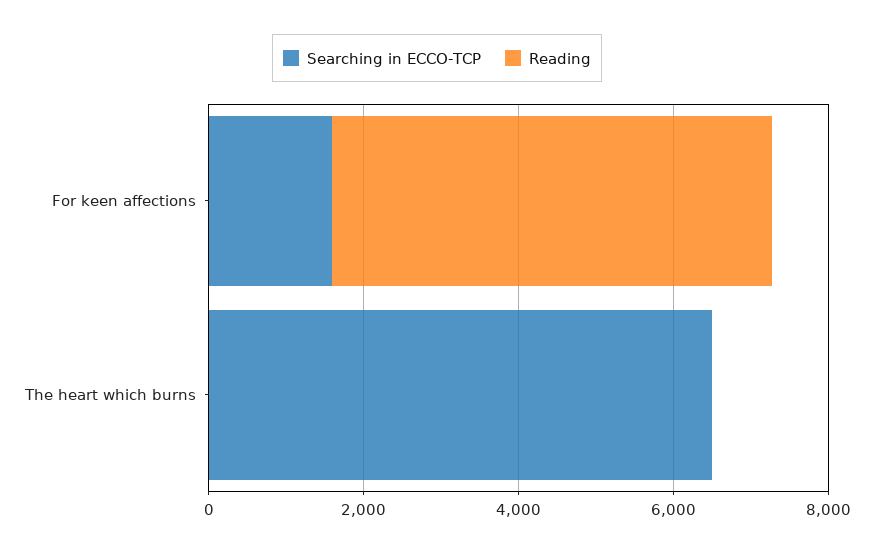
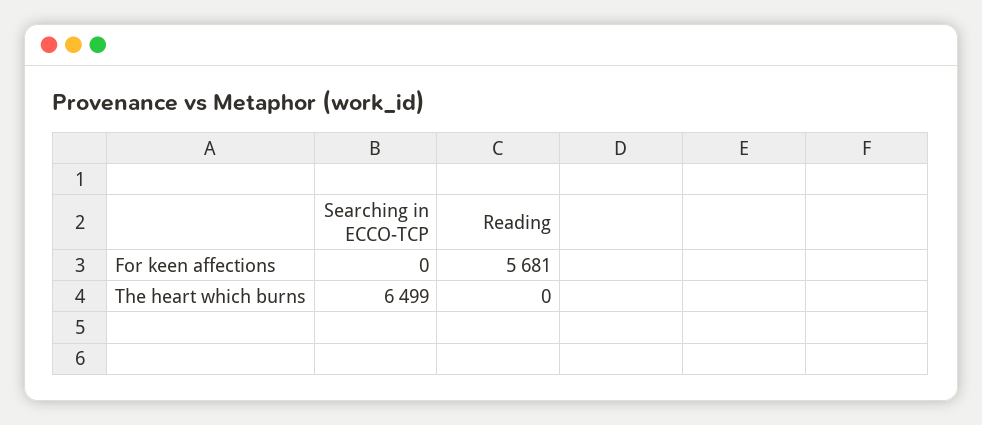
  {
    "Searching in ECCO-TCP": {
-     "For keen affections": 1500,
+     "For keen affections": 0,
      "The heart which burns": 6499
    },
    "Reading": {
      "For keen affections": 5681,
      "The heart which burns": 0
    }
  }

